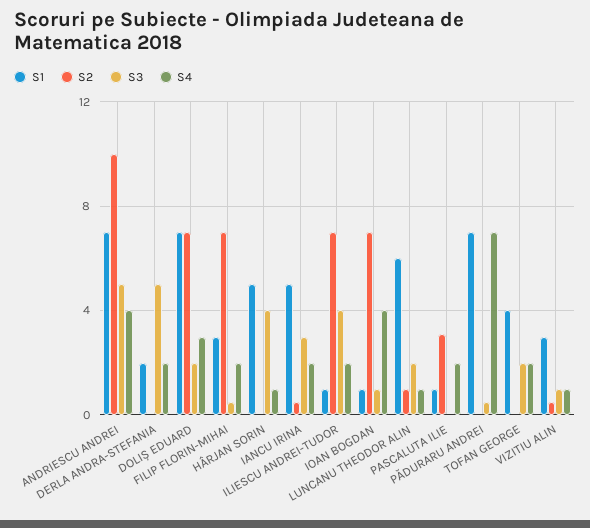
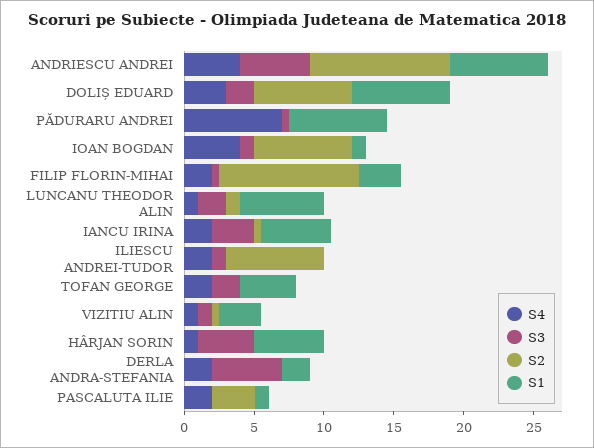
  {
    "S1": {
      "ANDRIESCU ANDREI": 7,
      "DERLA ANDRA-STEFANIA": 2,
      "DOLIȘ EDUARD": 7,
      "FILIP FLORIN-MIHAI": 3,
      "HÂRJAN SORIN": 5,
      "IANCU IRINA": 5,
-     "ILIESCU ANDREI-TUDOR": 1,
+     "ILIESCU ANDREI-TUDOR": 0,
      "IOAN BOGDAN": 1,
      "LUNCANU THEODOR ALIN": 6,
      "PASCALUTA ILIE": 1,
      "PĂDURARU ANDREI": 7,
      "TOFAN GEORGE": 4,
      "VIZITIU ALIN": 3
    },
    "S2": {
      "ANDRIESCU ANDREI": 10,
      "DERLA ANDRA-STEFANIA": 0,
      "DOLIȘ EDUARD": 7,
-     "FILIP FLORIN-MIHAI": 7,
+     "FILIP FLORIN-MIHAI": 10,
      "HÂRJAN SORIN": 0,
      "IANCU IRINA": 0.5,
      "ILIESCU ANDREI-TUDOR": 7,
      "IOAN BOGDAN": 7,
      "LUNCANU THEODOR ALIN": 1,
      "PASCALUTA ILIE": 3,
      "PĂDURARU ANDREI": 0,
      "TOFAN GEORGE": 0,
      "VIZITIU ALIN": 0.5
    },
    "S3": {
      "ANDRIESCU ANDREI": 5,
      "DERLA ANDRA-STEFANIA": 5,
      "DOLIȘ EDUARD": 2,
      "FILIP FLORIN-MIHAI": 0.5,
      "HÂRJAN SORIN": 4,
      "IANCU IRINA": 3,
-     "ILIESCU ANDREI-TUDOR": 4,
+     "ILIESCU ANDREI-TUDOR": 1,
      "IOAN BOGDAN": 1,
      "LUNCANU THEODOR ALIN": 2,
      "PASCALUTA ILIE": 0,
      "PĂDURARU ANDREI": 0.5,
      "TOFAN GEORGE": 2,
      "VIZITIU ALIN": 1
    },
    "S4": {
      "ANDRIESCU ANDREI": 4,
      "DERLA ANDRA-STEFANIA": 2,
      "DOLIȘ EDUARD": 3,
      "FILIP FLORIN-MIHAI": 2,
      "HÂRJAN SORIN": 1,
      "IANCU IRINA": 2,
      "ILIESCU ANDREI-TUDOR": 2,
      "IOAN BOGDAN": 4,
      "LUNCANU THEODOR ALIN": 1,
      "PASCALUTA ILIE": 2,
      "PĂDURARU ANDREI": 7,
      "TOFAN GEORGE": 2,
      "VIZITIU ALIN": 1
    }
  }

